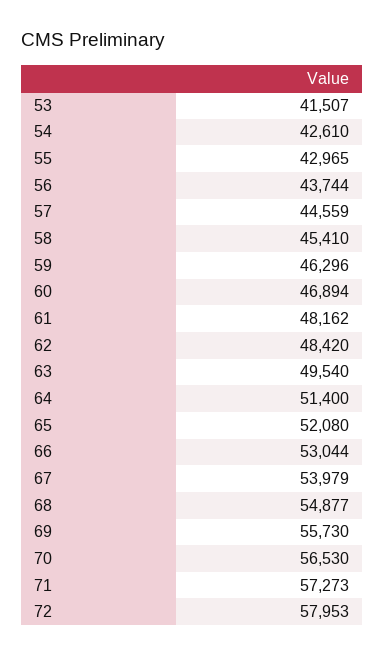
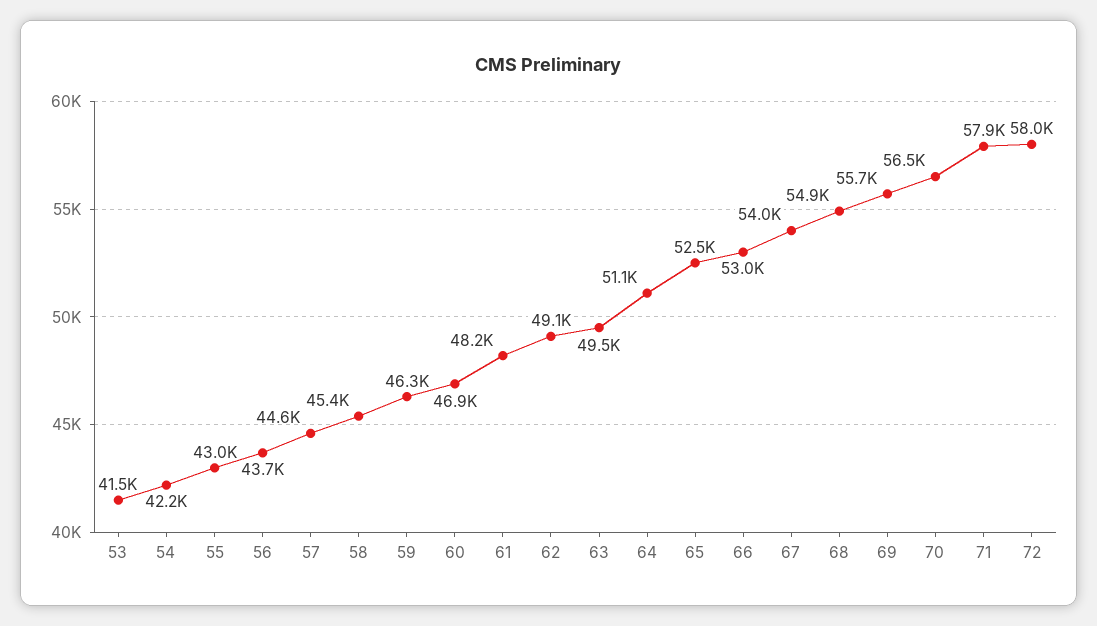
  {
    "53": 41507,
-   "54": 42610,
+   "54": 42200,
    "55": 42965,
    "56": 43744,
    "57": 44559,
    "58": 45410,
    "59": 46296,
    "60": 46894,
    "61": 48162,
-   "62": 48420,
+   "62": 49100,
    "63": 49540,
-   "64": 51400,
+   "64": 51100,
-   "65": 52080,
+   "65": 52500,
    "66": 53044,
    "67": 53979,
    "68": 54877,
    "69": 55730,
    "70": 56530,
-   "71": 57273,
+   "71": 57900,
    "72": 57953
  }

